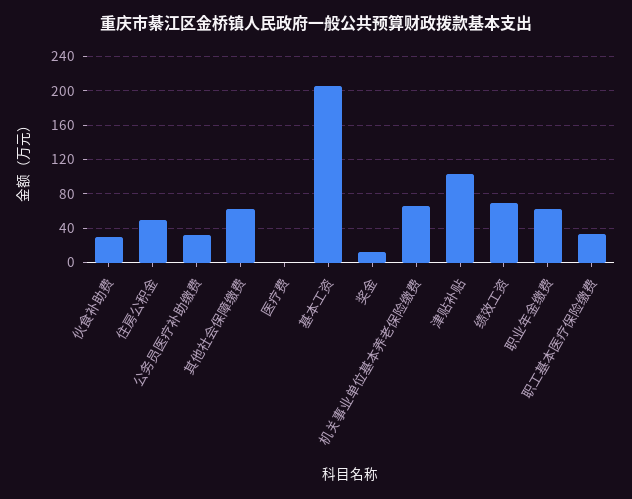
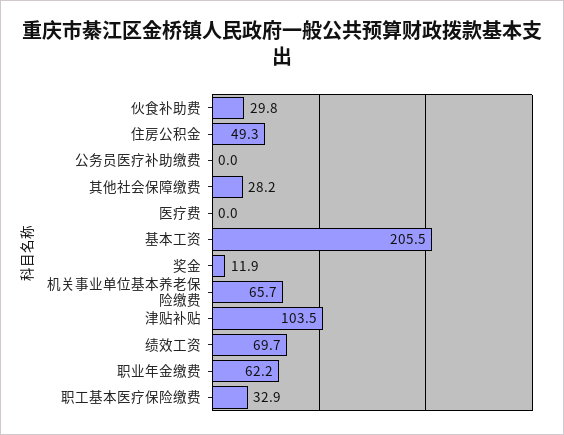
  {
    "伙食补助费": 29.8,
    "住房公积金": 49.3,
-   "公务员医疗补助缴费": 30,
+   "公务员医疗补助缴费": 0,
-   "其他社会保障缴费": 60,
+   "其他社会保障缴费": 28.2,
    "医疗费": 0,
    "基本工资": 205.5,
    "奖金": 11.9,
    "机关事业单位基本养老保险缴费": 65.7,
    "津贴补贴": 103.5,
    "绩效工资": 69.7,
    "职业年金缴费": 62.2,
    "职工基本医疗保险缴费": 32.9
  }

